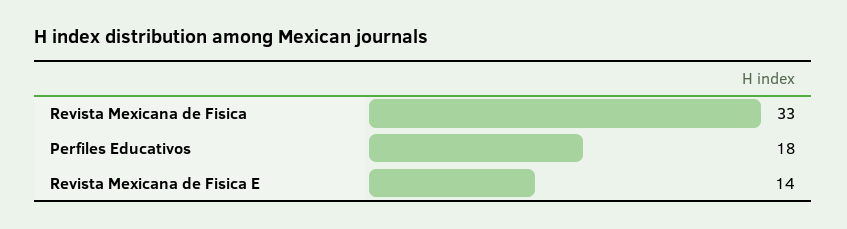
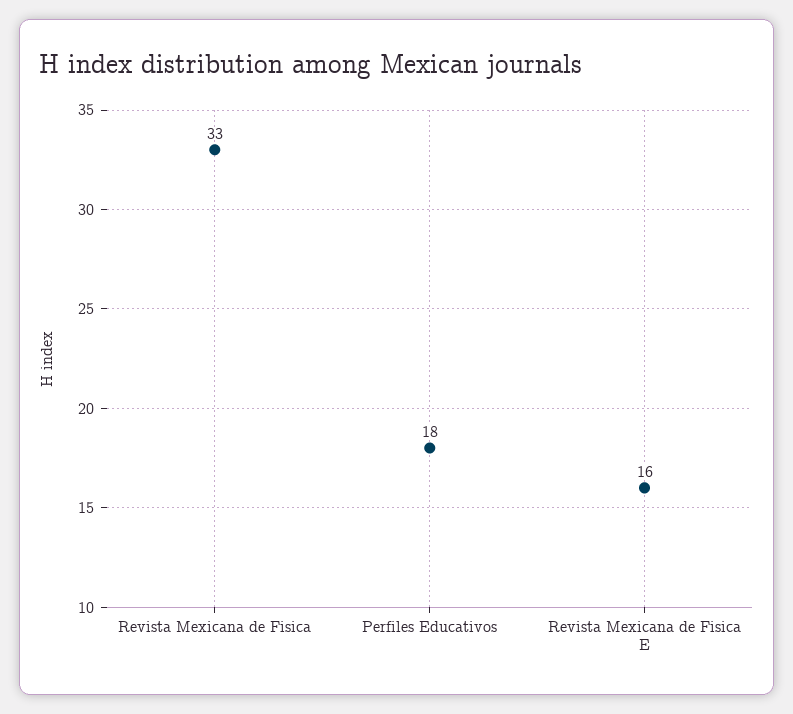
  {
    "Revista Mexicana de Fisica": 33,
    "Perfiles Educativos": 18,
-   "Revista Mexicana de Fisica E": 14
+   "Revista Mexicana de Fisica E": 16
  }

